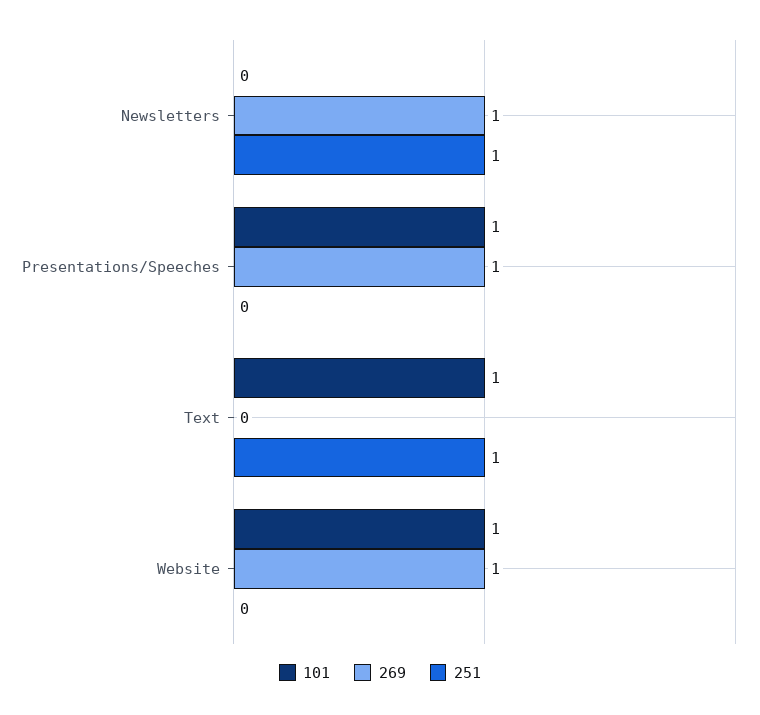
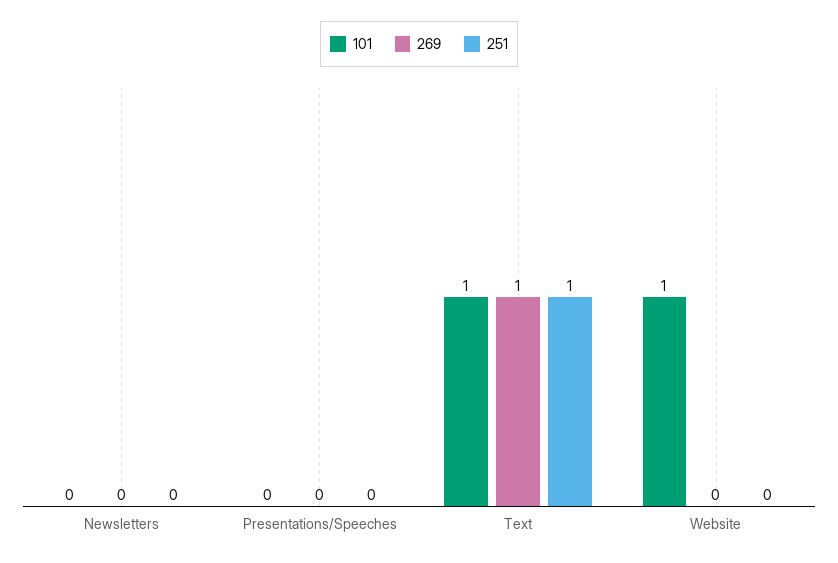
  {
    "101": {
      "Newsletters": 0,
-     "Presentations/Speeches": 1,
+     "Presentations/Speeches": 0,
      "Text": 1,
      "Website": 1
    },
    "269": {
-     "Newsletters": 1,
+     "Newsletters": 0,
-     "Presentations/Speeches": 1,
+     "Presentations/Speeches": 0,
-     "Text": 0,
+     "Text": 1,
-     "Website": 1
+     "Website": 0
    },
    "251": {
-     "Newsletters": 1,
+     "Newsletters": 0,
      "Presentations/Speeches": 0,
      "Text": 1,
      "Website": 0
    }
  }

